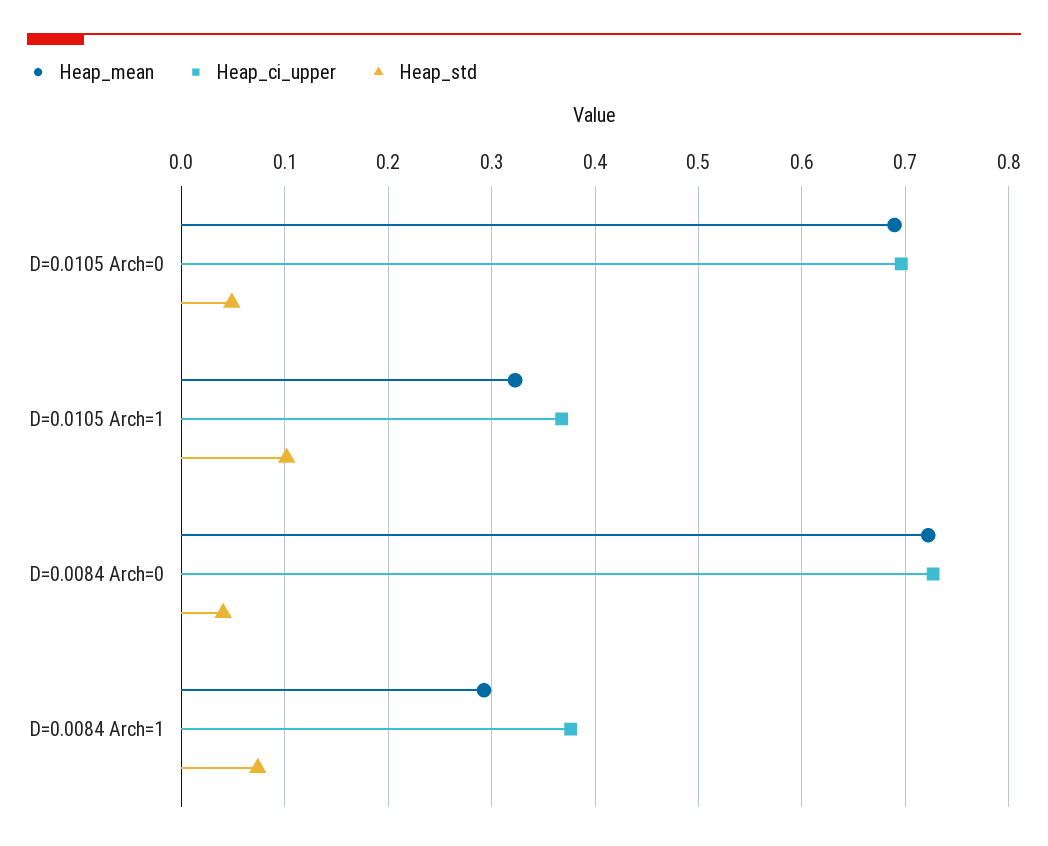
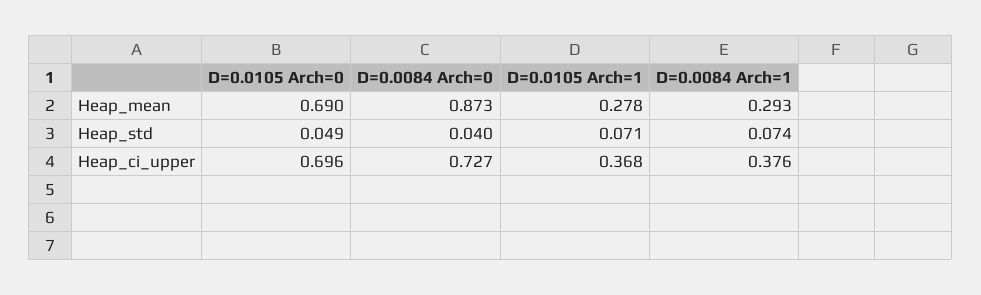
  {
    "Heap_mean": {
      "D=0.0105 Arch=0": 0.69,
-     "D=0.0105 Arch=1": 0.32,
+     "D=0.0105 Arch=1": 0.278,
-     "D=0.0084 Arch=0": 0.72,
+     "D=0.0084 Arch=0": 0.873,
      "D=0.0084 Arch=1": 0.293
    },
    "Heap_ci_upper": {
      "D=0.0105 Arch=0": 0.696,
      "D=0.0105 Arch=1": 0.368,
      "D=0.0084 Arch=0": 0.727,
      "D=0.0084 Arch=1": 0.376
    },
    "Heap_std": {
      "D=0.0105 Arch=0": 0.049,
-     "D=0.0105 Arch=1": 0.1,
+     "D=0.0105 Arch=1": 0.071,
      "D=0.0084 Arch=0": 0.04,
      "D=0.0084 Arch=1": 0.074
    }
  }

